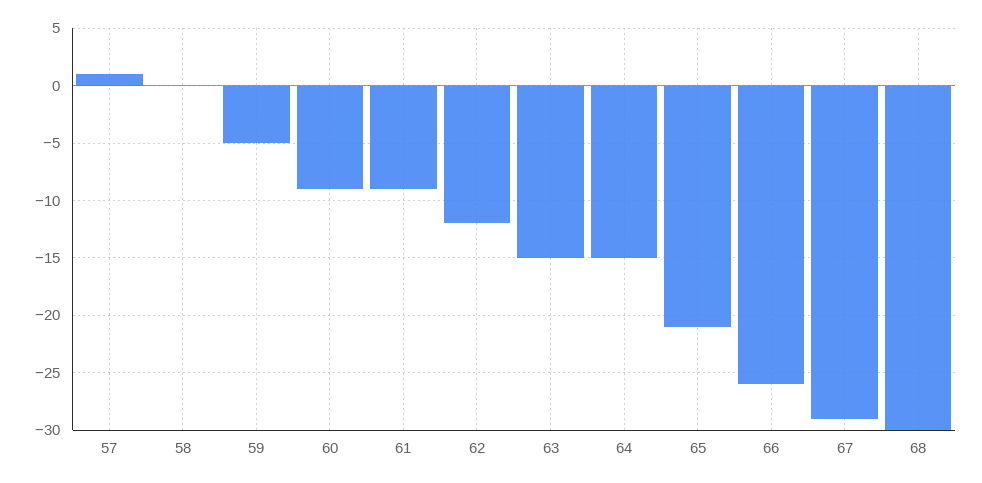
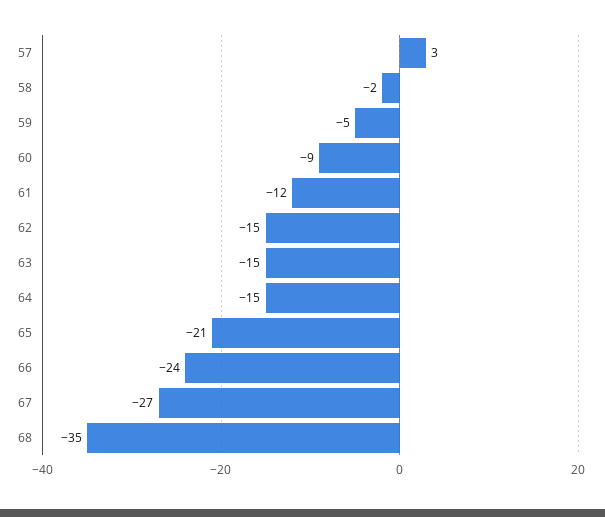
  {
-   "57": 1,
+   "57": 3,
-   "58": 0,
+   "58": -2,
    "59": -5,
    "60": -9,
-   "61": -9,
+   "61": -12,
-   "62": -12,
+   "62": -15,
    "63": -15,
    "64": -15,
    "65": -21,
-   "66": -26,
+   "66": -24,
-   "67": -29,
+   "67": -27,
-   "68": -30
+   "68": -35
  }

